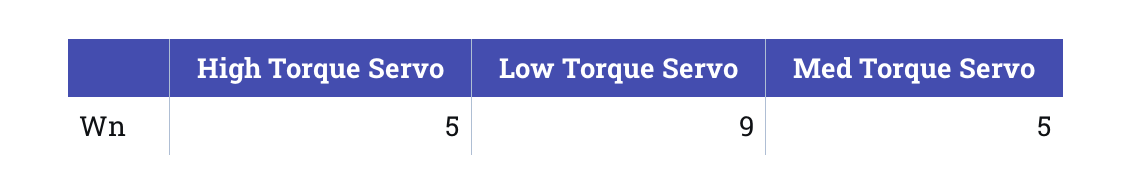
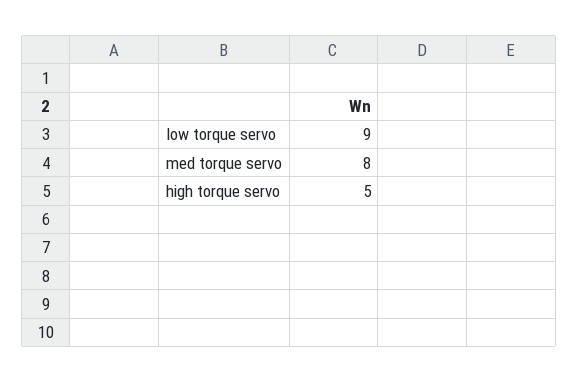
  {
    "High Torque Servo": 5,
    "Low Torque Servo": 9,
-   "Med Torque Servo": 5
+   "Med Torque Servo": 8
  }

